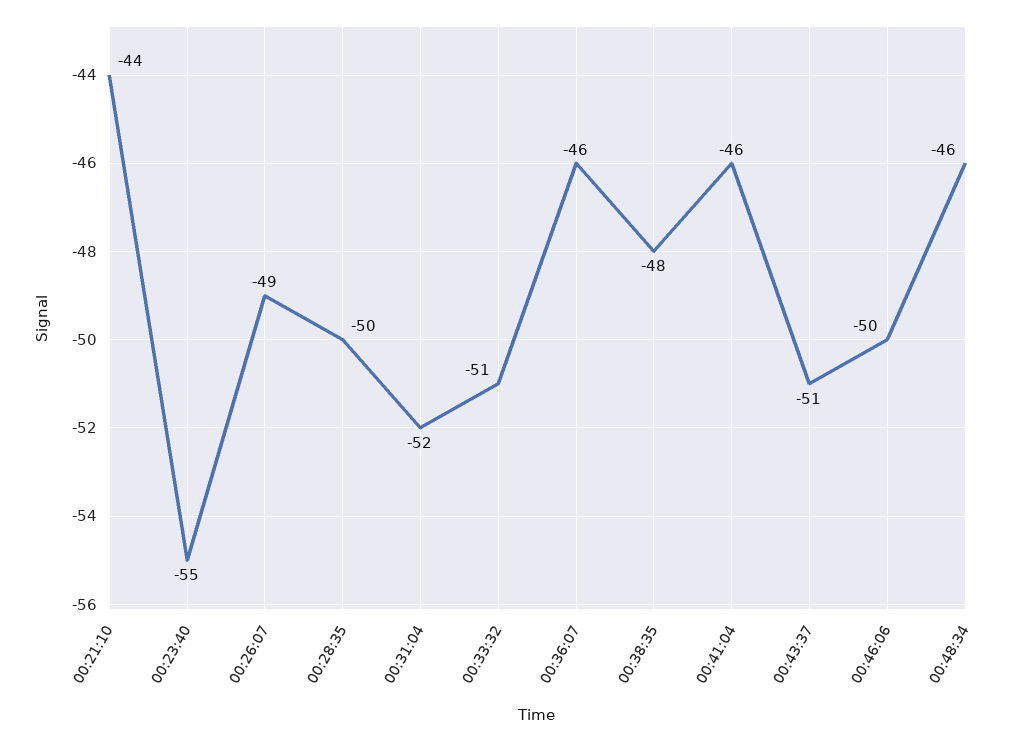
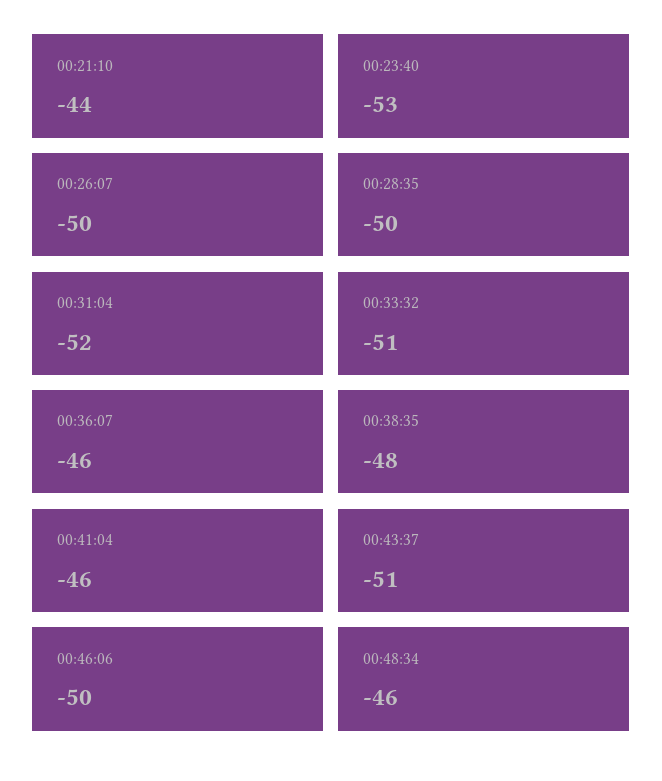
  {
    "00:21:10": -44,
-   "00:23:40": -55,
+   "00:23:40": -53,
-   "00:26:07": -49,
+   "00:26:07": -50,
    "00:28:35": -50,
    "00:31:04": -52,
    "00:33:32": -51,
    "00:36:07": -46,
    "00:38:35": -48,
    "00:41:04": -46,
    "00:43:37": -51,
    "00:46:06": -50,
    "00:48:34": -46
  }

